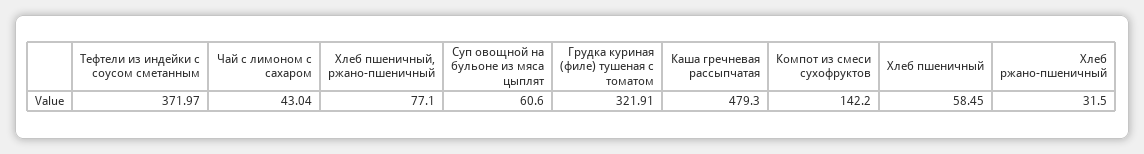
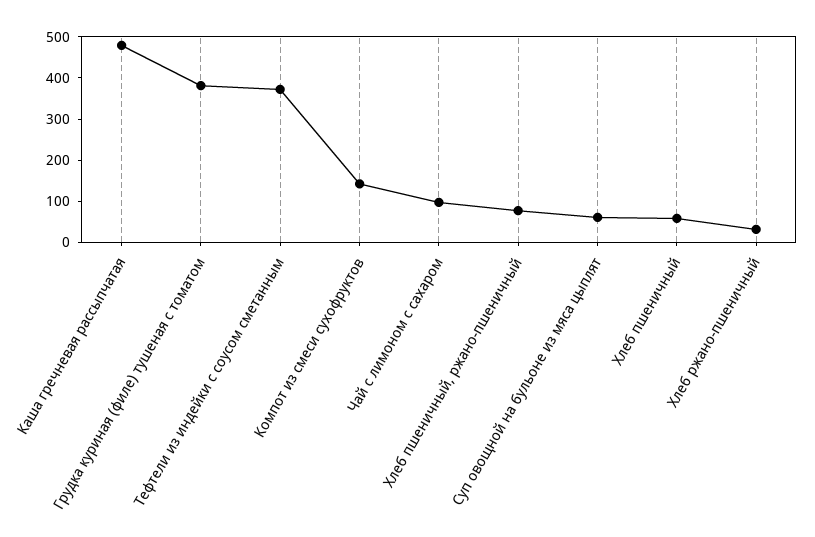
  {
    "Тефтели из индейки с соусом сметанным": 371.97,
-   "Чай с лимоном с сахаром": 43.04,
+   "Чай с лимоном с сахаром": 100,
    "Хлеб пшеничный, ржано-пшеничный": 77.1,
    "Суп овощной на бульоне из мяса цыплят": 60.6,
-   "Грудка куриная (филе) тушеная с томатом": 321.91,
+   "Грудка куриная (филе) тушеная с томатом": 380,
    "Каша гречневая рассыпчатая": 479.3,
    "Компот из смеси сухофруктов": 142.2,
    "Хлеб пшеничный": 58.45,
    "Хлеб ржано-пшеничный": 31.5
  }

